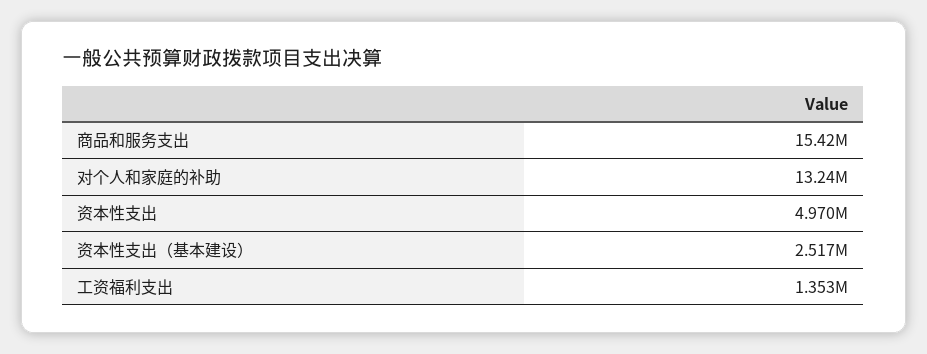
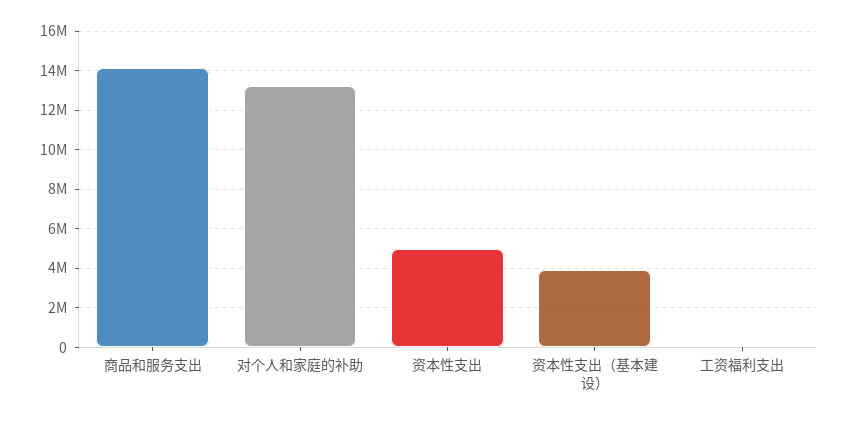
  {
-   "商品和服务支出": 15420000,
+   "商品和服务支出": 14000000,
    "对个人和家庭的补助": 13240000,
    "资本性支出": 4970000,
-   "资本性支出（基本建设）": 2517000,
+   "资本性支出（基本建设）": 4000000,
-   "工资福利支出": 1353000
+   "工资福利支出": 0
  }

